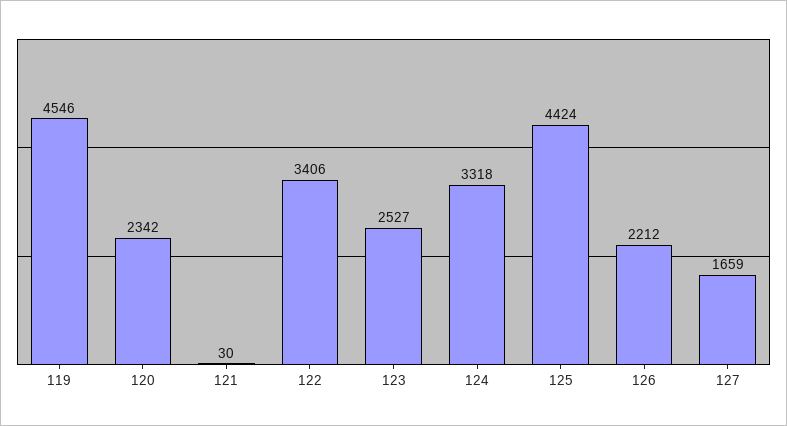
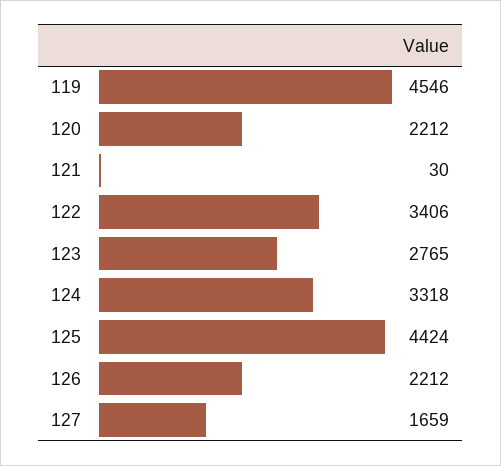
  {
    "119": 4546,
-   "120": 2342,
+   "120": 2212,
    "121": 30,
    "122": 3406,
-   "123": 2527,
+   "123": 2765,
    "124": 3318,
    "125": 4424,
    "126": 2212,
    "127": 1659
  }

